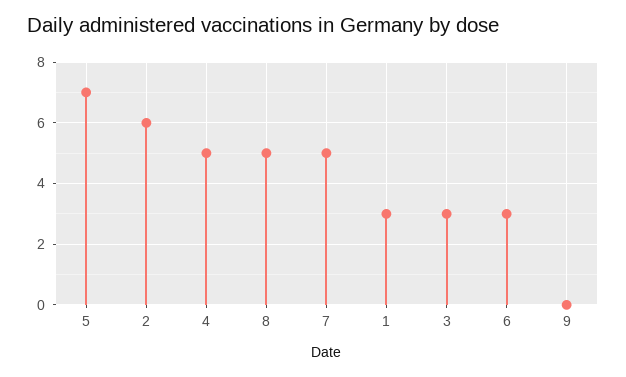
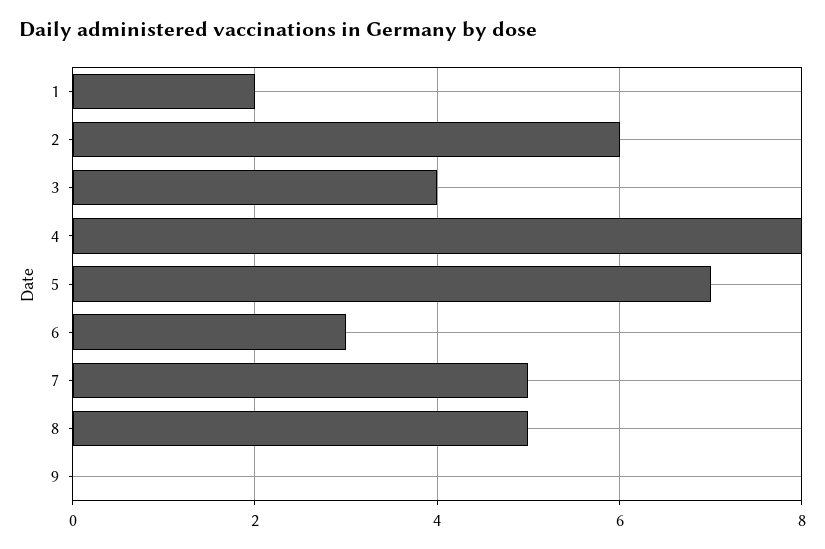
  {
    "5": 7,
    "2": 6,
-   "4": 5,
+   "4": 8,
    "8": 5,
    "7": 5,
-   "1": 3,
+   "1": 2,
-   "3": 3,
+   "3": 4,
    "6": 3,
    "9": 0
  }

